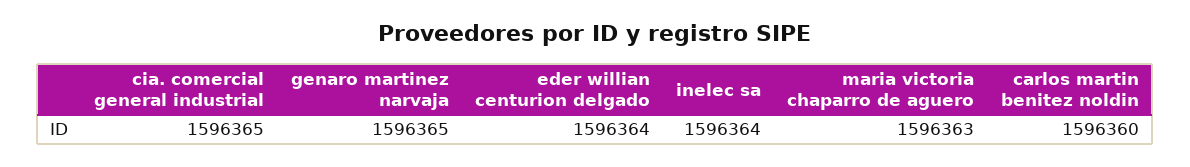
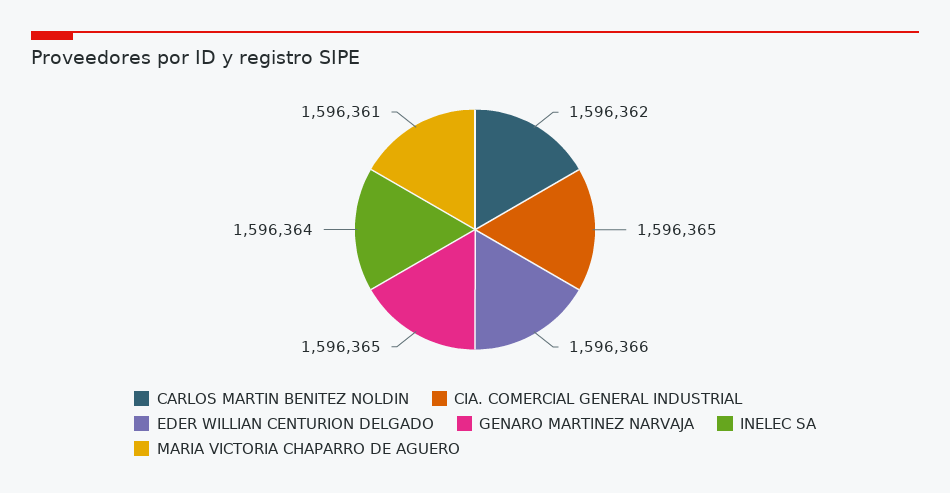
  {
    "cia. comercial general industrial": 1596365,
    "genaro martinez narvaja": 1596365,
-   "eder willian centurion delgado": 1596364,
+   "eder willian centurion delgado": 1596366,
    "inelec sa": 1596364,
-   "maria victoria chaparro de aguero": 1596363,
+   "maria victoria chaparro de aguero": 1596361,
-   "carlos martin benitez noldin": 1596360
+   "carlos martin benitez noldin": 1596362
  }

